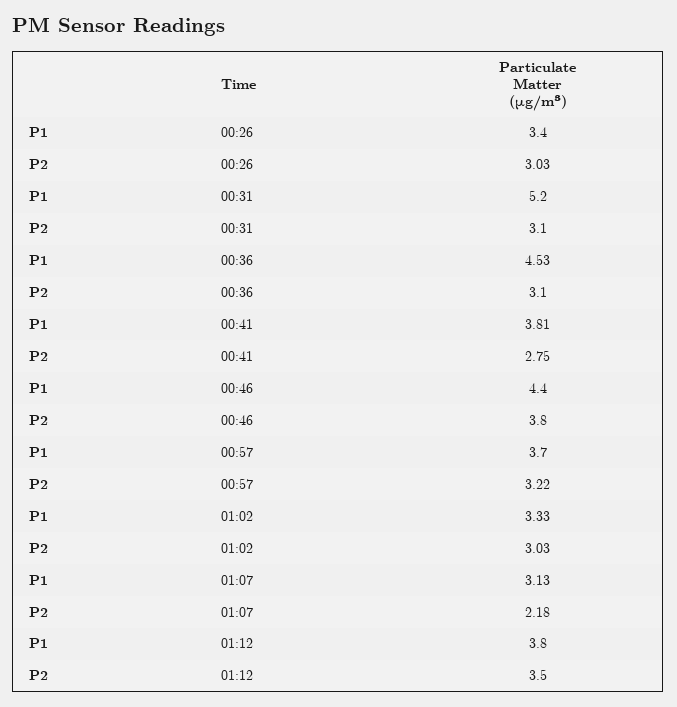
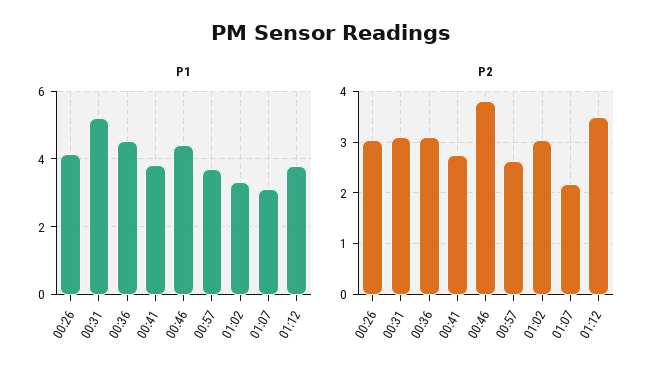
  {
    "P1": {
-     "00:26": 3.4,
+     "00:26": 4.2,
      "00:31": 5.2,
      "00:36": 4.53,
      "00:41": 3.81,
      "00:46": 4.4,
      "00:57": 3.7,
      "01:02": 3.33,
      "01:07": 3.13,
      "01:12": 3.8
    },
    "P2": {
      "00:26": 3.03,
      "00:31": 3.1,
      "00:36": 3.1,
      "00:41": 2.75,
      "00:46": 3.8,
-     "00:57": 3.22,
+     "00:57": 2.6,
      "01:02": 3.03,
      "01:07": 2.18,
      "01:12": 3.5
    }
  }

